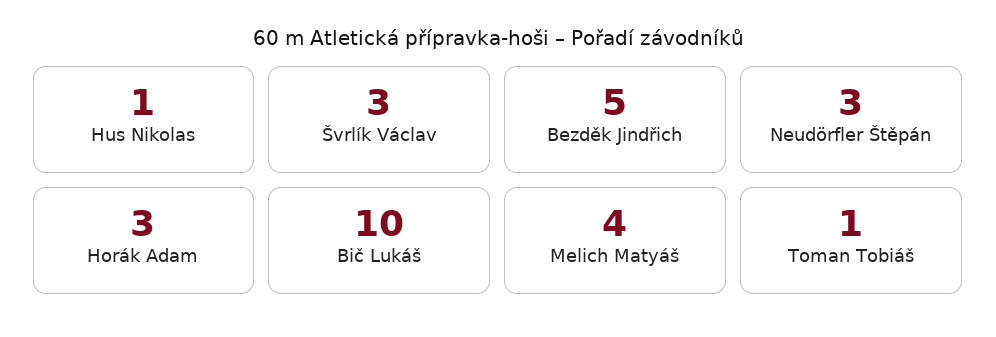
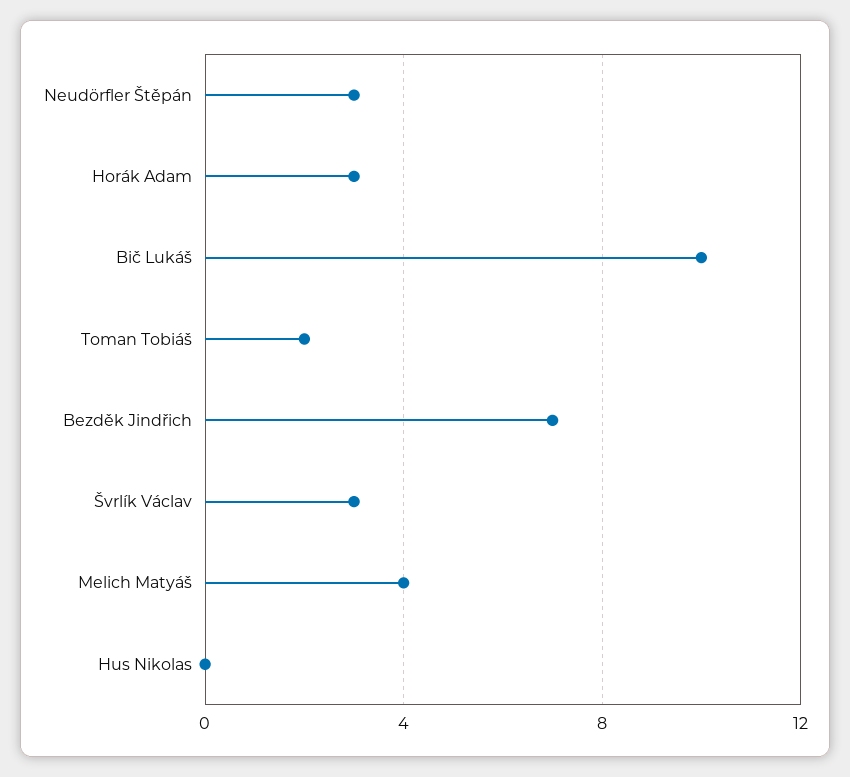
  {
-   "Hus Nikolas": 1,
+   "Hus Nikolas": 0,
    "Švrlík Václav": 3,
-   "Bezděk Jindřich": 5,
+   "Bezděk Jindřich": 7,
    "Neudörfler Štěpán": 3,
    "Horák Adam": 3,
    "Bič Lukáš": 10,
    "Melich Matyáš": 4,
-   "Toman Tobiáš": 1
+   "Toman Tobiáš": 2
  }

